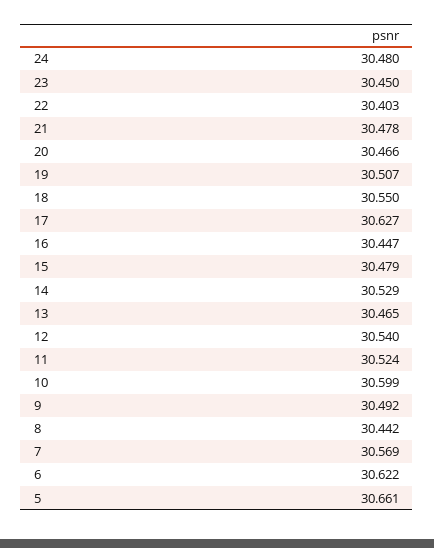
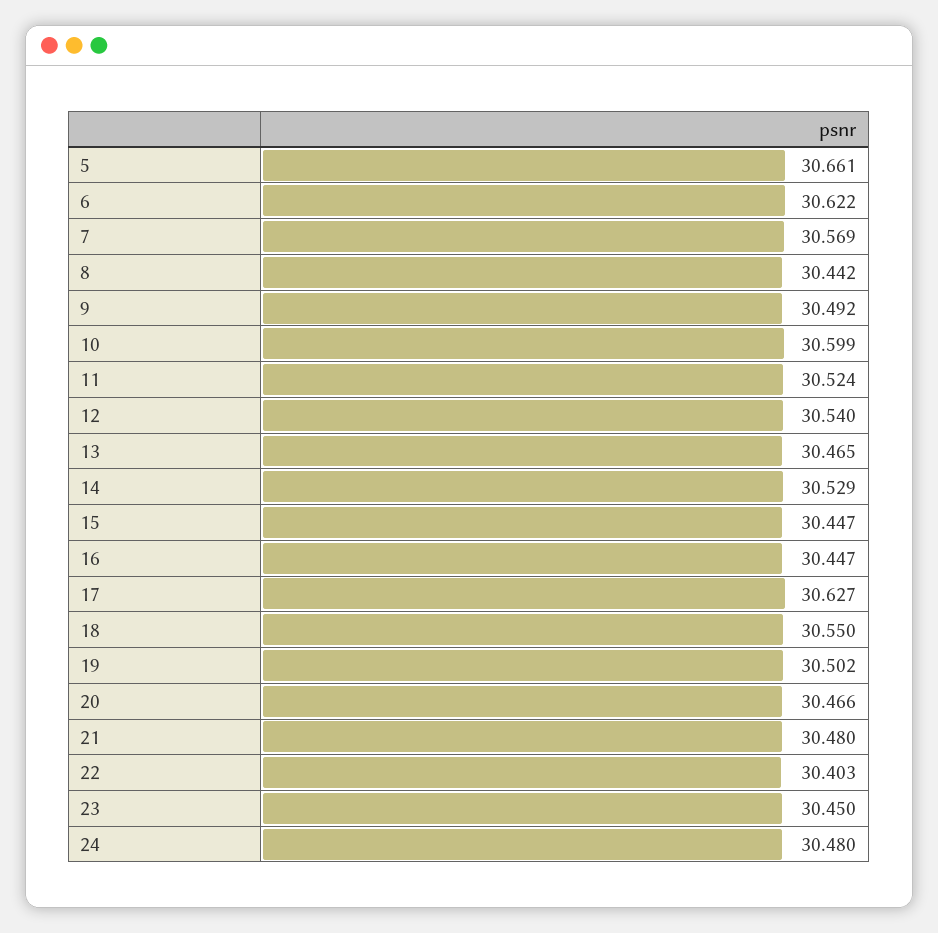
  {
    "24": 30.48,
    "23": 30.45,
    "22": 30.403,
-   "21": 30.478,
+   "21": 30.48,
    "20": 30.466,
-   "19": 30.507,
+   "19": 30.502,
    "18": 30.55,
    "17": 30.627,
    "16": 30.447,
-   "15": 30.479,
+   "15": 30.447,
    "14": 30.529,
    "13": 30.465,
    "12": 30.54,
    "11": 30.524,
    "10": 30.599,
    "9": 30.492,
    "8": 30.442,
    "7": 30.569,
    "6": 30.622,
    "5": 30.661
  }

